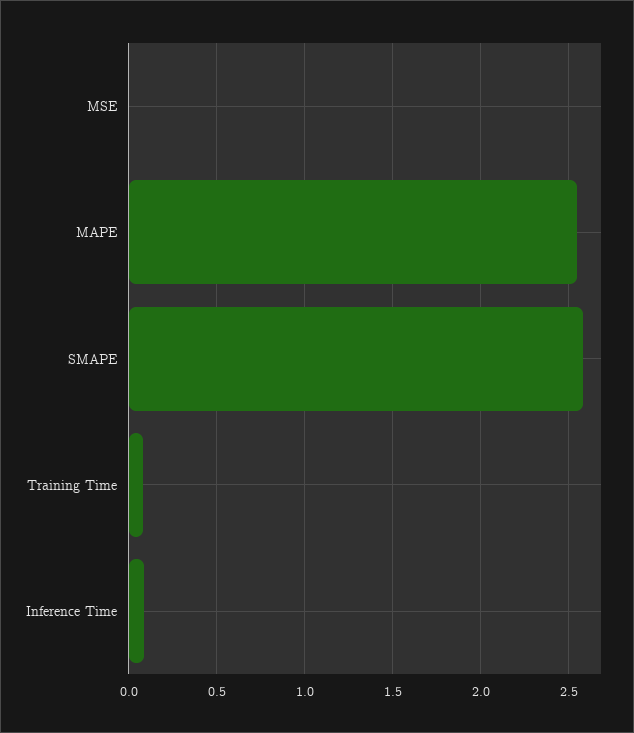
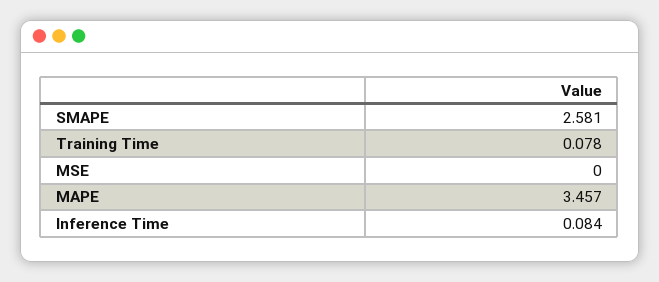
  {
    "MSE": 0,
-   "MAPE": 2.55,
+   "MAPE": 3.457,
    "SMAPE": 2.581,
    "Training Time": 0.078,
    "Inference Time": 0.084
  }

